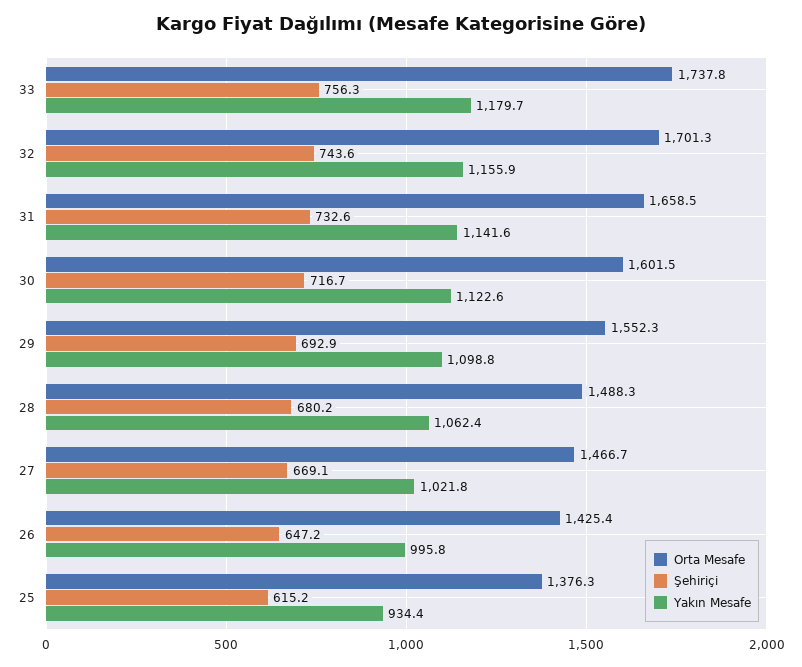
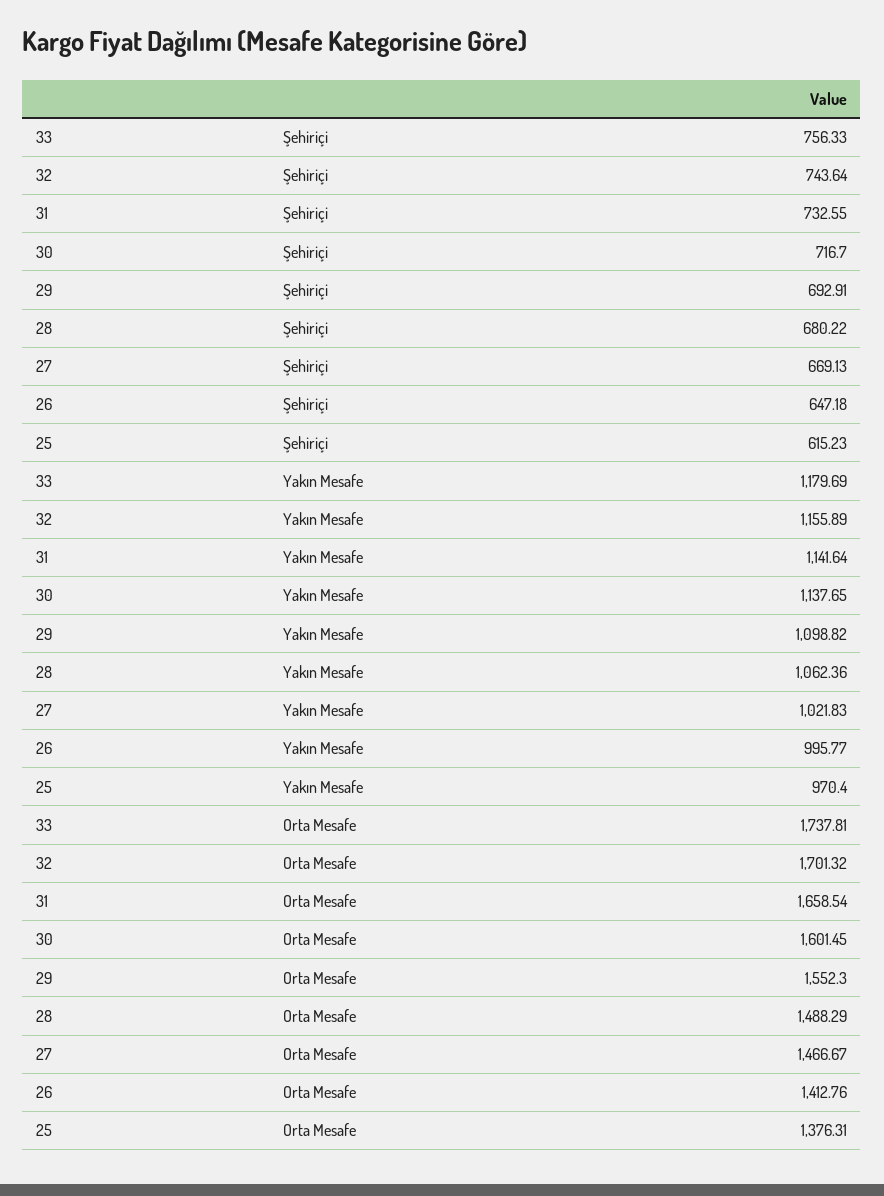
  {
    "Orta Mesafe": {
      "33": 1737.81,
      "32": 1701.32,
      "31": 1658.54,
      "30": 1601.45,
      "29": 1552.3,
      "28": 1488.29,
      "27": 1466.67,
-     "26": 1425.4,
+     "26": 1412.76,
      "25": 1376.31
    },
    "Şehiriçi": {
      "33": 756.33,
      "32": 743.64,
      "31": 732.55,
      "30": 716.7,
      "29": 692.91,
      "28": 680.22,
      "27": 669.13,
      "26": 647.18,
      "25": 615.23
    },
    "Yakın Mesafe": {
      "33": 1179.69,
      "32": 1155.89,
      "31": 1141.64,
-     "30": 1122.6,
+     "30": 1137.65,
      "29": 1098.82,
      "28": 1062.36,
      "27": 1021.83,
      "26": 995.77,
-     "25": 934.4
+     "25": 970.4
    }
  }

